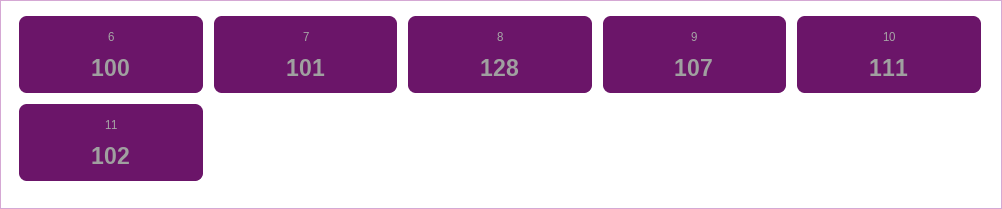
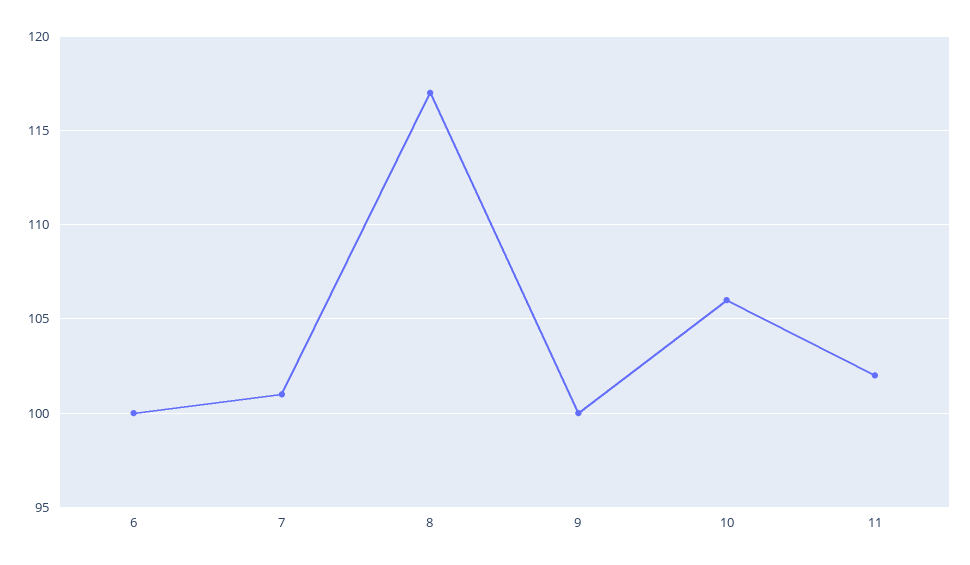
  {
    "6": 100,
    "7": 101,
-   "8": 128,
+   "8": 117,
-   "9": 107,
+   "9": 100,
-   "10": 111,
+   "10": 106,
    "11": 102
  }

